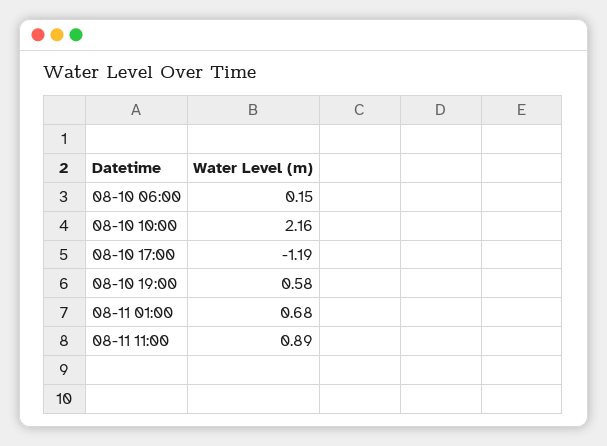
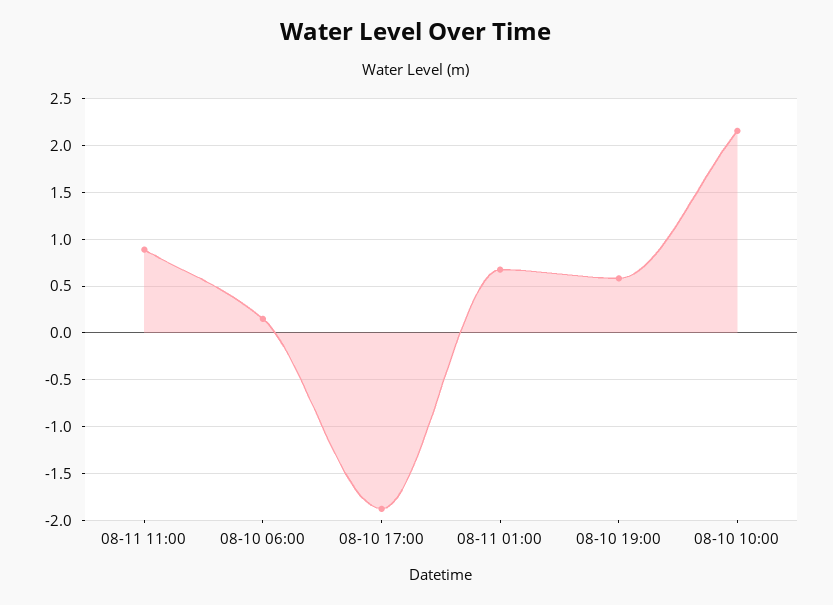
  {
    "08-10 06:00": 0.15,
    "08-10 10:00": 2.16,
-   "08-10 17:00": -1.19,
+   "08-10 17:00": -1.9,
    "08-10 19:00": 0.58,
    "08-11 01:00": 0.68,
    "08-11 11:00": 0.89
  }

